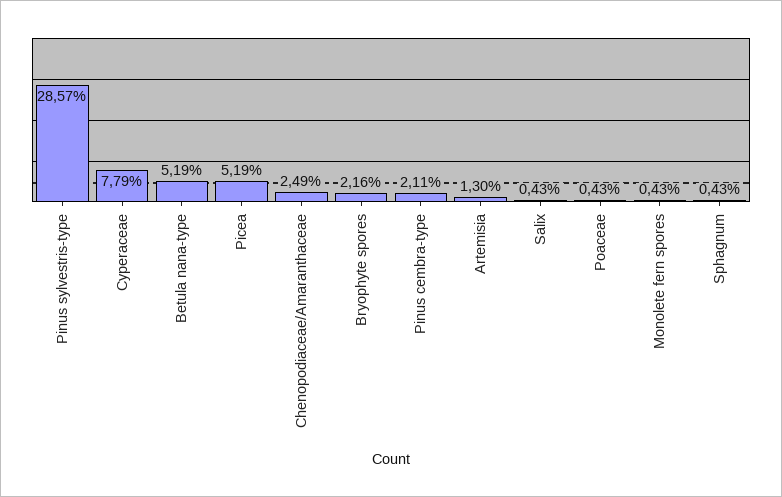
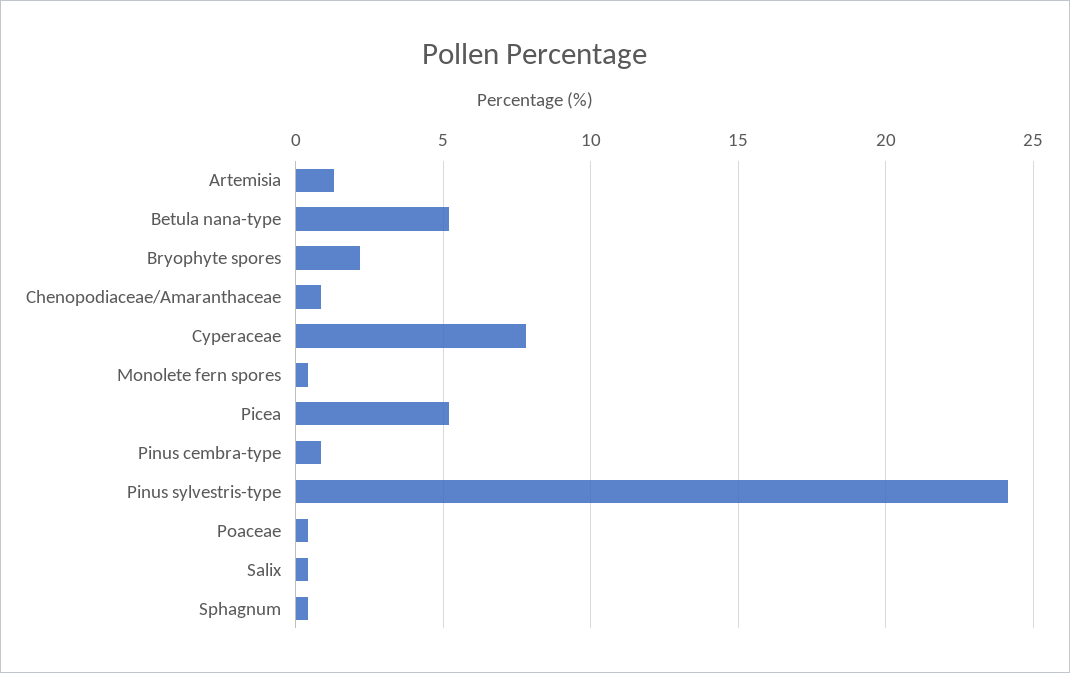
  {
-   "Pinus sylvestris-type": 28.57,
+   "Pinus sylvestris-type": 24,
    "Cyperaceae": 7.79,
    "Betula nana-type": 5.19,
    "Picea": 5.19,
-   "Chenopodiaceae/Amaranthaceae": 2.49,
+   "Chenopodiaceae/Amaranthaceae": 1,
    "Bryophyte spores": 2.16,
-   "Pinus cembra-type": 2.11,
+   "Pinus cembra-type": 1,
    "Artemisia": 1.3,
    "Salix": 0.43,
    "Poaceae": 0.43,
    "Monolete fern spores": 0.43,
    "Sphagnum": 0.43
  }

